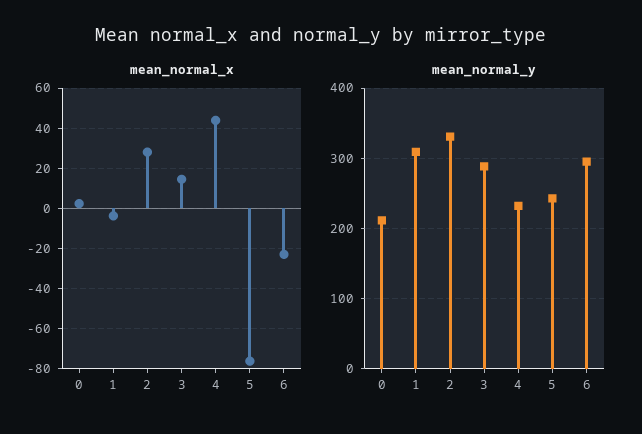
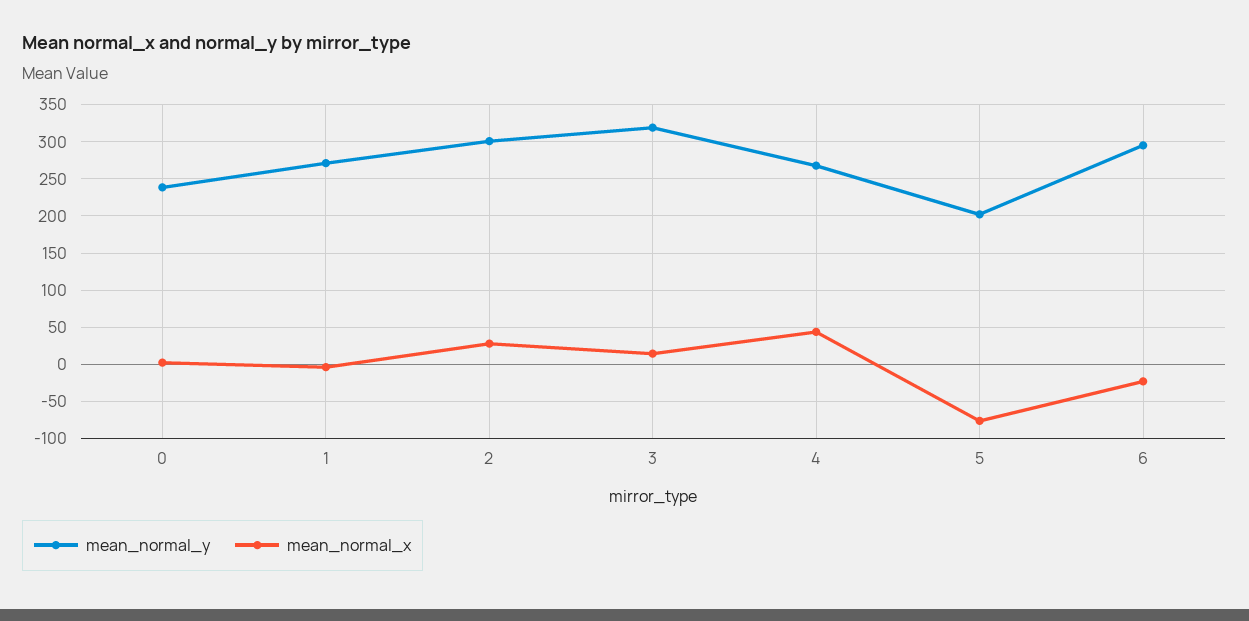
  {
    "mean_normal_x": {
      "0": 0,
      "1": -5,
      "2": 30,
      "3": 15,
      "4": 45,
      "5": -75,
      "6": -25
    },
    "mean_normal_y": {
-     "0": 210,
+     "0": 240,
-     "1": 310,
+     "1": 270,
-     "2": 330,
+     "2": 300,
-     "3": 290,
+     "3": 320,
-     "4": 230,
+     "4": 270,
-     "5": 240,
+     "5": 200,
      "6": 300
    }
  }

